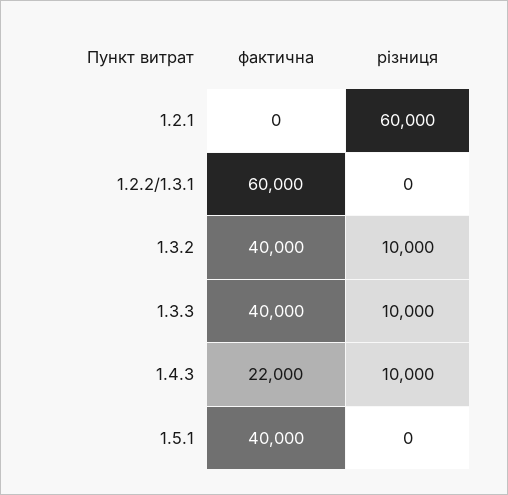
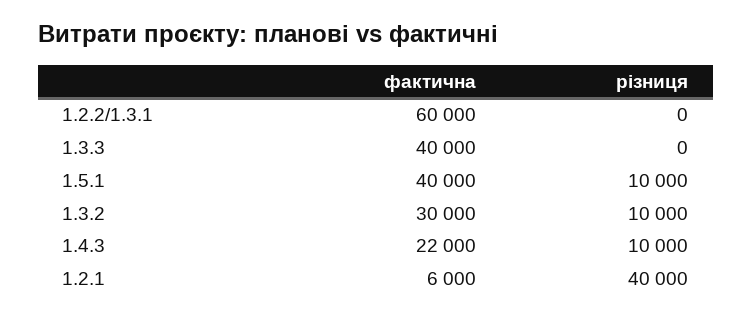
  {
    "фактична": {
-     "1.2.1": 0,
+     "1.2.1": 6000,
      "1.2.2/1.3.1": 60000,
-     "1.3.2": 40000,
+     "1.3.2": 30000,
      "1.3.3": 40000,
      "1.4.3": 22000,
      "1.5.1": 40000
    },
    "різниця": {
-     "1.2.1": 60000,
+     "1.2.1": 40000,
      "1.2.2/1.3.1": 0,
      "1.3.2": 10000,
-     "1.3.3": 10000,
+     "1.3.3": 0,
      "1.4.3": 10000,
-     "1.5.1": 0
+     "1.5.1": 10000
    }
  }

